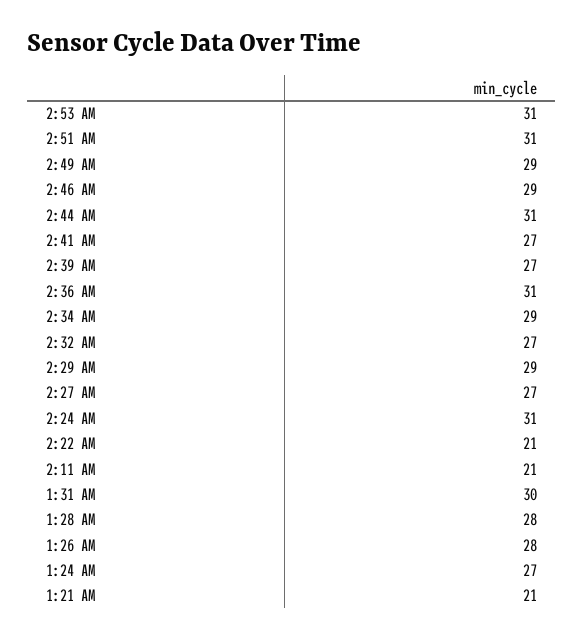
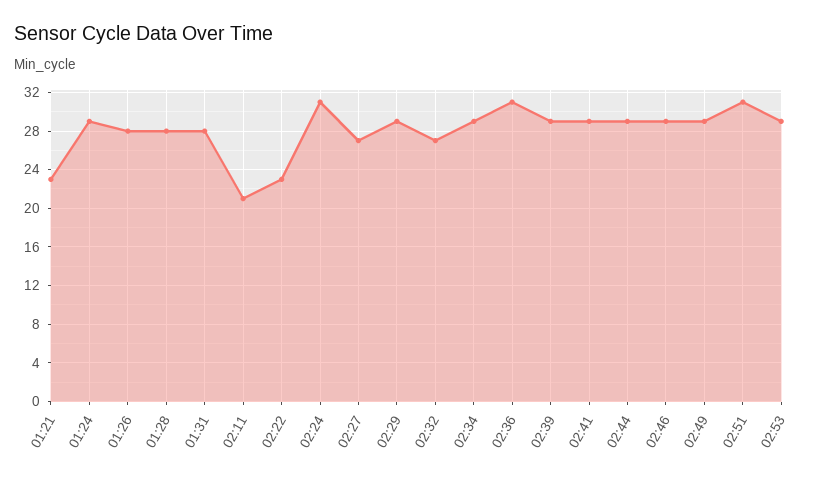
  {
-   "2:53 AM": 31,
+   "2:53 AM": 29,
    "2:51 AM": 31,
    "2:49 AM": 29,
    "2:46 AM": 29,
-   "2:44 AM": 31,
+   "2:44 AM": 29,
-   "2:41 AM": 27,
+   "2:41 AM": 29,
-   "2:39 AM": 27,
+   "2:39 AM": 29,
    "2:36 AM": 31,
    "2:34 AM": 29,
    "2:32 AM": 27,
    "2:29 AM": 29,
    "2:27 AM": 27,
    "2:24 AM": 31,
-   "2:22 AM": 21,
+   "2:22 AM": 23,
    "2:11 AM": 21,
-   "1:31 AM": 30,
+   "1:31 AM": 28,
    "1:28 AM": 28,
    "1:26 AM": 28,
-   "1:24 AM": 27,
+   "1:24 AM": 29,
-   "1:21 AM": 21
+   "1:21 AM": 23
  }

